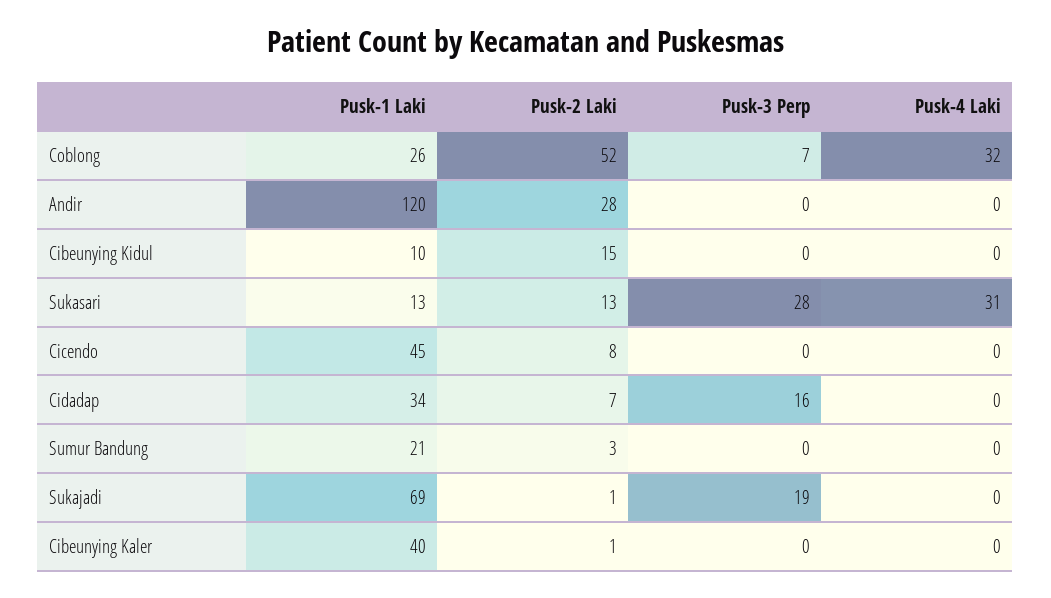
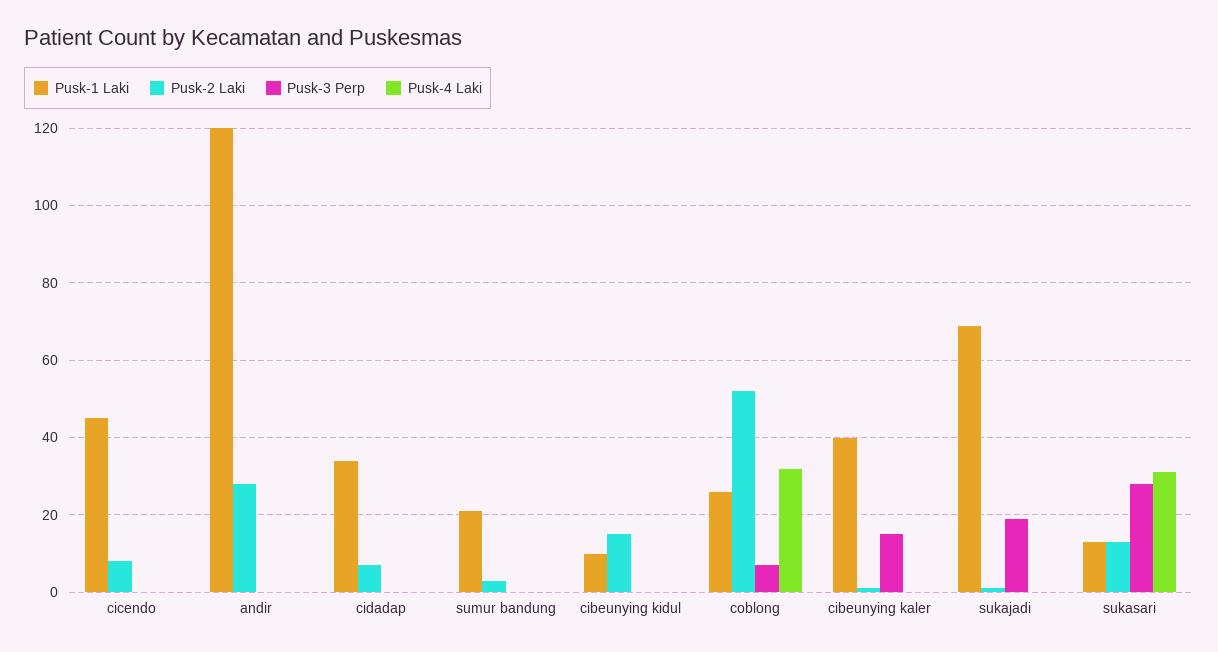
  {
    "Pusk-1 Laki": {
      "Coblong": 26,
      "Andir": 120,
      "Cibeunying Kidul": 10,
      "Sukasari": 13,
      "Cicendo": 45,
      "Cidadap": 34,
      "Sumur Bandung": 21,
      "Sukajadi": 69,
      "Cibeunying Kaler": 40
    },
    "Pusk-2 Laki": {
      "Coblong": 52,
      "Andir": 28,
      "Cibeunying Kidul": 15,
      "Sukasari": 13,
      "Cicendo": 8,
      "Cidadap": 7,
      "Sumur Bandung": 3,
      "Sukajadi": 1,
      "Cibeunying Kaler": 1
    },
    "Pusk-3 Perp": {
      "Coblong": 7,
      "Andir": 0,
      "Cibeunying Kidul": 0,
      "Sukasari": 28,
      "Cicendo": 0,
-     "Cidadap": 16,
+     "Cidadap": 0,
      "Sumur Bandung": 0,
      "Sukajadi": 19,
-     "Cibeunying Kaler": 0
+     "Cibeunying Kaler": 15
    },
    "Pusk-4 Laki": {
      "Coblong": 32,
      "Andir": 0,
      "Cibeunying Kidul": 0,
      "Sukasari": 31,
      "Cicendo": 0,
      "Cidadap": 0,
      "Sumur Bandung": 0,
      "Sukajadi": 0,
      "Cibeunying Kaler": 0
    }
  }

